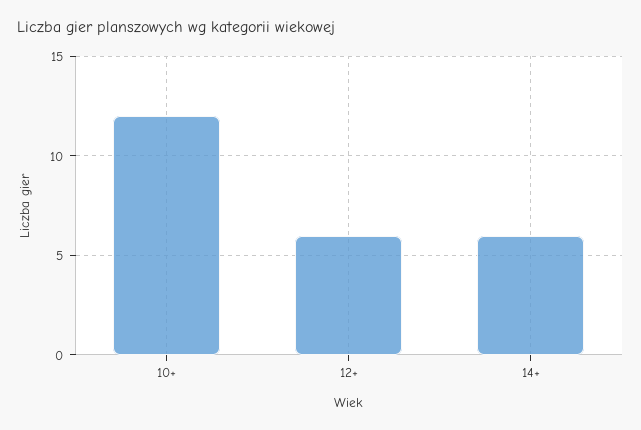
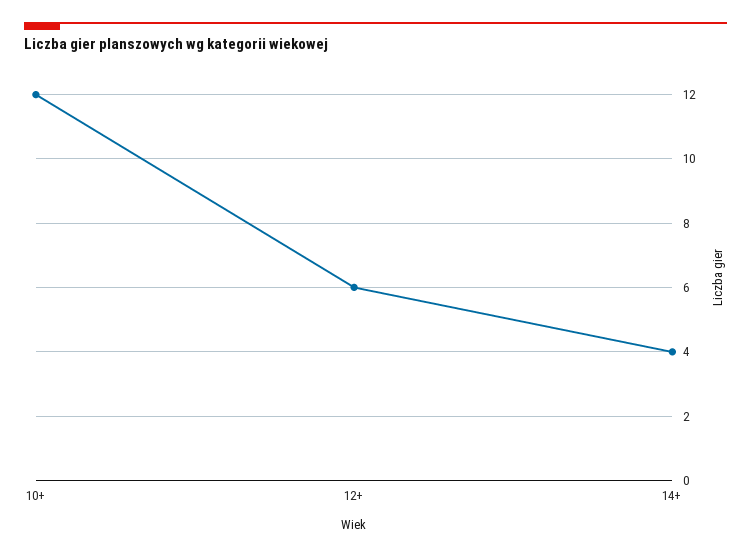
  {
    "10+": 12,
    "12+": 6,
-   "14+": 6
+   "14+": 4
  }

